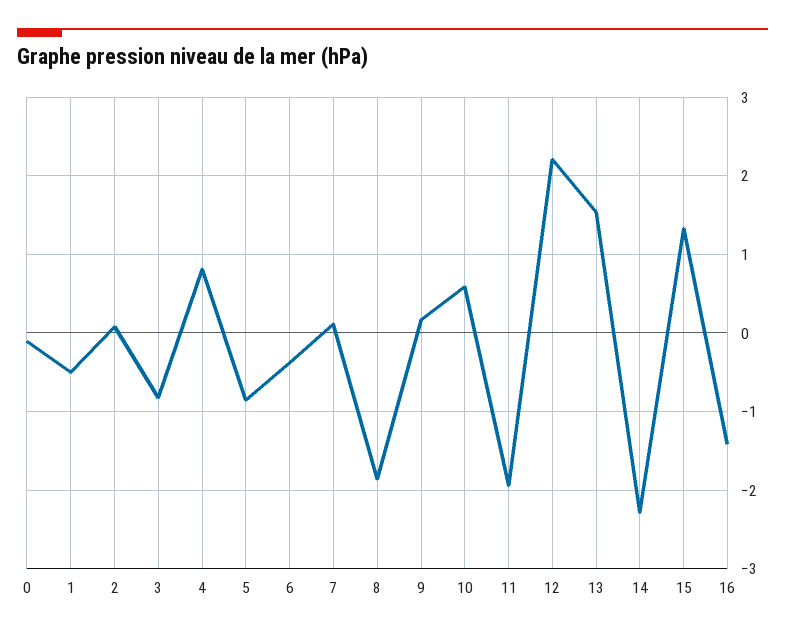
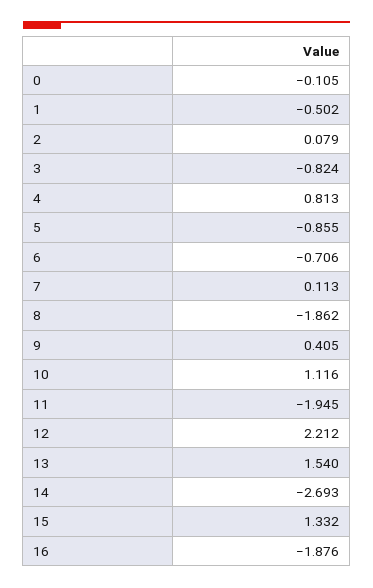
  {
    "0": -0.105,
    "1": -0.502,
    "2": 0.079,
    "3": -0.824,
    "4": 0.813,
    "5": -0.855,
-   "6": -0.4,
+   "6": -0.706,
    "7": 0.113,
    "8": -1.862,
-   "9": 0.2,
+   "9": 0.405,
-   "10": 0.6,
+   "10": 1.116,
    "11": -1.945,
    "12": 2.212,
    "13": 1.54,
-   "14": -2.3,
+   "14": -2.693,
    "15": 1.332,
-   "16": -1.4
+   "16": -1.876
  }

